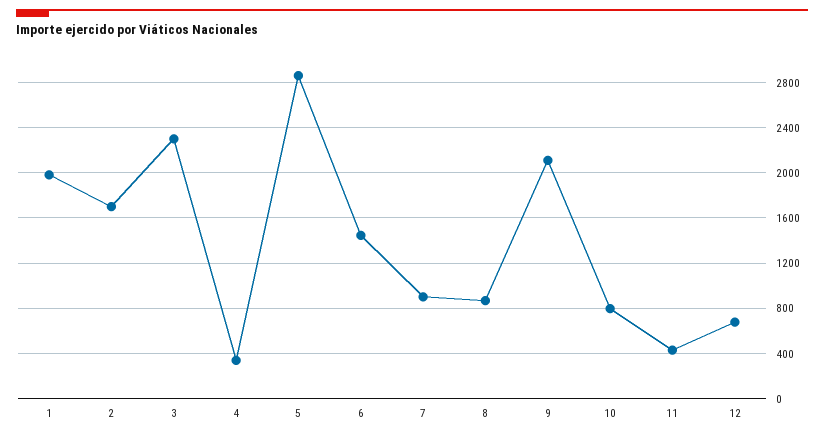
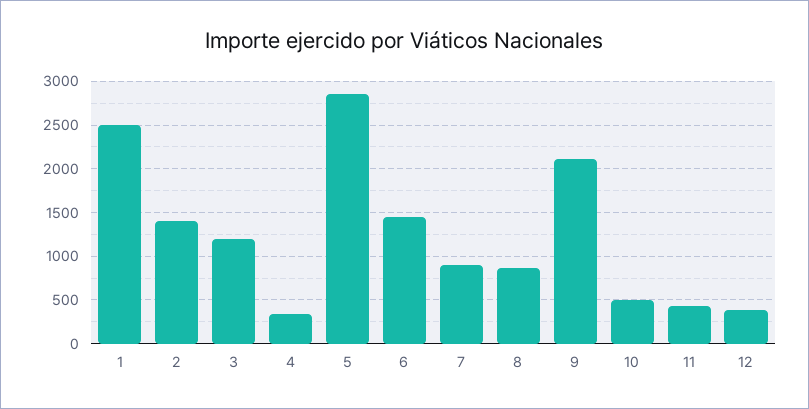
  {
-   "1": 2000,
+   "1": 2500,
-   "2": 1700,
+   "2": 1400,
-   "3": 2300,
+   "3": 1200,
    "4": 300,
    "5": 2900,
    "6": 1400,
    "7": 900,
    "8": 900,
    "9": 2100,
-   "10": 800,
+   "10": 500,
    "11": 400,
-   "12": 700
+   "12": 400
  }

